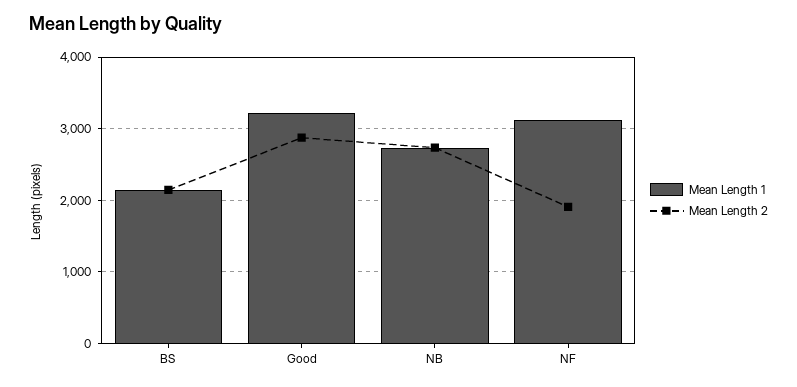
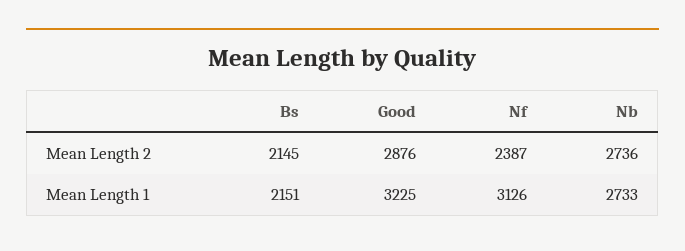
  {
    "Mean Length 1": {
      "BS": 2151,
      "Good": 3225,
      "NB": 2733,
      "NF": 3126
    },
    "Mean Length 2": {
      "BS": 2145,
      "Good": 2876,
      "NB": 2736,
-     "NF": 1900
+     "NF": 2387
    }
  }

